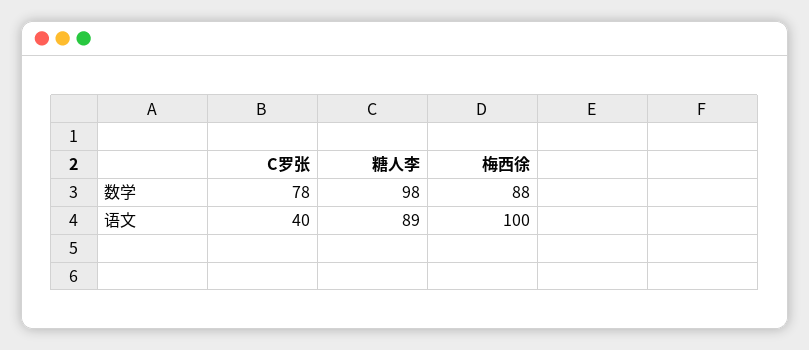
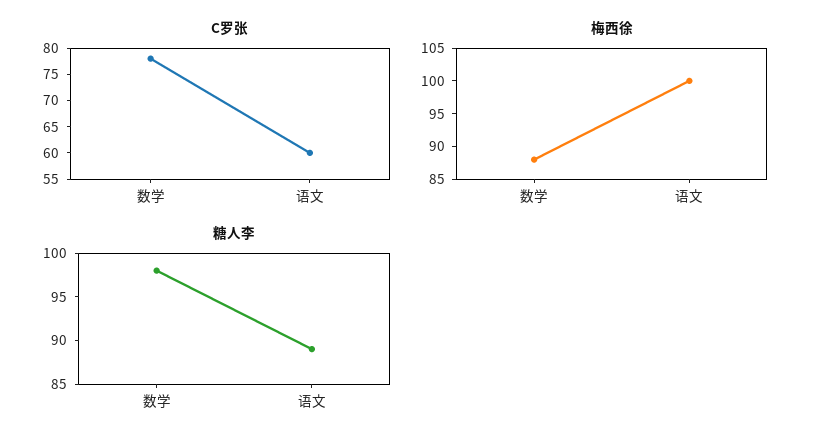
  {
    "C罗张": {
      "数学": 78,
-     "语文": 40
+     "语文": 60
    },
    "糖人李": {
      "数学": 98,
      "语文": 89
    },
    "梅西徐": {
      "数学": 88,
      "语文": 100
    }
  }

